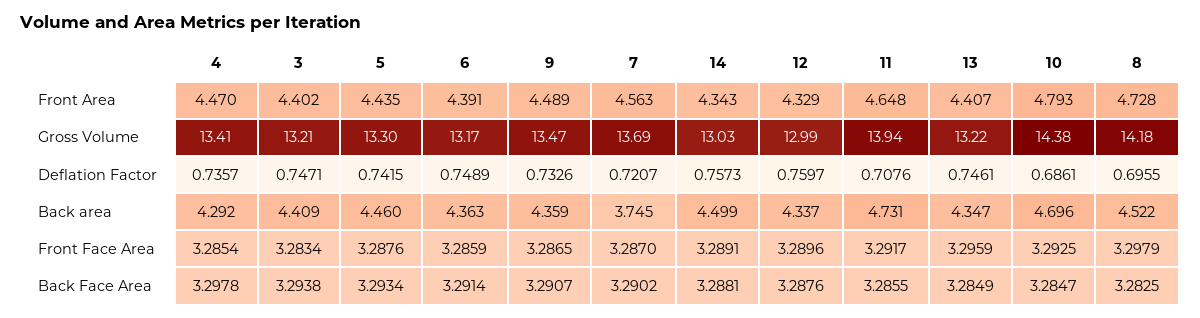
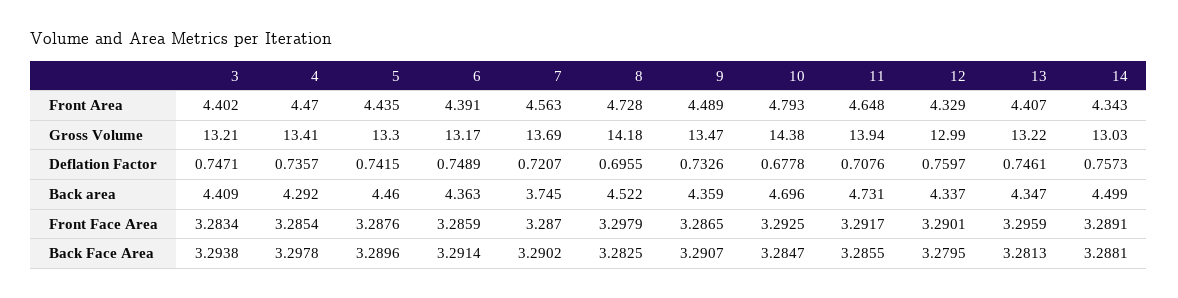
  {
    "4": {
      "Front Area": 4.47,
      "Gross Volume": 13.41,
      "Deflation Factor": 0.7357,
      "Back area": 4.292,
      "Front Face Area": 3.2854,
      "Back Face Area": 3.2978
    },
    "3": {
      "Front Area": 4.402,
      "Gross Volume": 13.21,
      "Deflation Factor": 0.7471,
      "Back area": 4.409,
      "Front Face Area": 3.2834,
      "Back Face Area": 3.2938
    },
    "5": {
      "Front Area": 4.435,
      "Gross Volume": 13.3,
      "Deflation Factor": 0.7415,
      "Back area": 4.46,
      "Front Face Area": 3.2876,
-     "Back Face Area": 3.2934
+     "Back Face Area": 3.2896
    },
    "6": {
      "Front Area": 4.391,
      "Gross Volume": 13.17,
      "Deflation Factor": 0.7489,
      "Back area": 4.363,
      "Front Face Area": 3.2859,
      "Back Face Area": 3.2914
    },
    "9": {
      "Front Area": 4.489,
      "Gross Volume": 13.47,
      "Deflation Factor": 0.7326,
      "Back area": 4.359,
      "Front Face Area": 3.2865,
      "Back Face Area": 3.2907
    },
    "7": {
      "Front Area": 4.563,
      "Gross Volume": 13.69,
      "Deflation Factor": 0.7207,
      "Back area": 3.745,
      "Front Face Area": 3.287,
      "Back Face Area": 3.2902
    },
    "14": {
      "Front Area": 4.343,
      "Gross Volume": 13.03,
      "Deflation Factor": 0.7573,
      "Back area": 4.499,
      "Front Face Area": 3.2891,
      "Back Face Area": 3.2881
    },
    "12": {
      "Front Area": 4.329,
      "Gross Volume": 12.99,
      "Deflation Factor": 0.7597,
      "Back area": 4.337,
-     "Front Face Area": 3.2896,
+     "Front Face Area": 3.2901,
-     "Back Face Area": 3.2876
+     "Back Face Area": 3.2795
    },
    "11": {
      "Front Area": 4.648,
      "Gross Volume": 13.94,
      "Deflation Factor": 0.7076,
      "Back area": 4.731,
      "Front Face Area": 3.2917,
      "Back Face Area": 3.2855
    },
    "13": {
      "Front Area": 4.407,
      "Gross Volume": 13.22,
      "Deflation Factor": 0.7461,
      "Back area": 4.347,
      "Front Face Area": 3.2959,
-     "Back Face Area": 3.2849
+     "Back Face Area": 3.2813
    },
    "10": {
      "Front Area": 4.793,
      "Gross Volume": 14.38,
-     "Deflation Factor": 0.6861,
+     "Deflation Factor": 0.6778,
      "Back area": 4.696,
      "Front Face Area": 3.2925,
      "Back Face Area": 3.2847
    },
    "8": {
      "Front Area": 4.728,
      "Gross Volume": 14.18,
      "Deflation Factor": 0.6955,
      "Back area": 4.522,
      "Front Face Area": 3.2979,
      "Back Face Area": 3.2825
    }
  }

